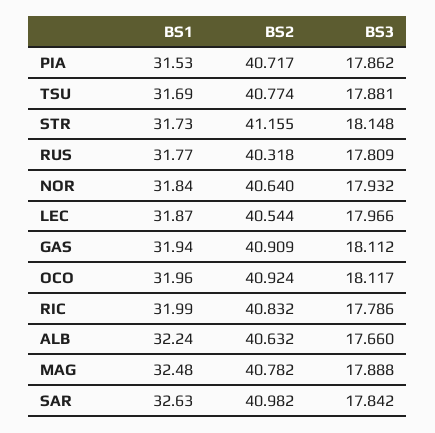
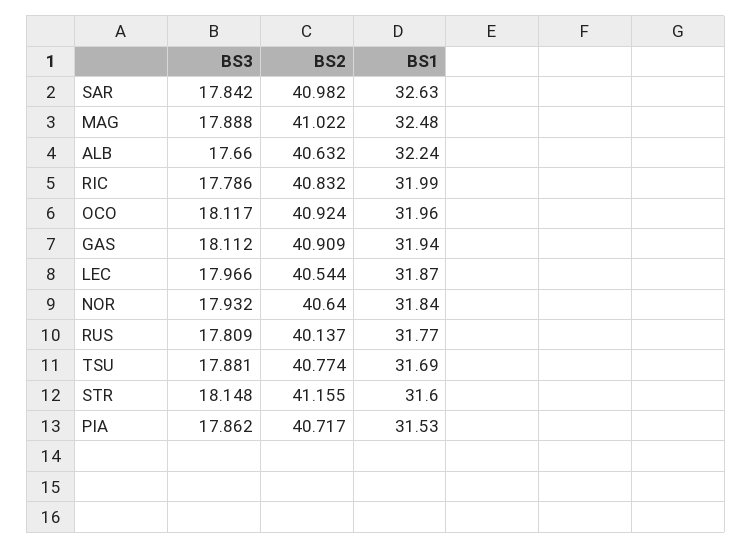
  {
    "BS1": {
      "PIA": 31.53,
      "TSU": 31.69,
-     "STR": 31.73,
+     "STR": 31.6,
      "RUS": 31.77,
      "NOR": 31.84,
      "LEC": 31.87,
      "GAS": 31.94,
      "OCO": 31.96,
      "RIC": 31.99,
      "ALB": 32.24,
      "MAG": 32.48,
      "SAR": 32.63
    },
    "BS2": {
      "PIA": 40.717,
      "TSU": 40.774,
      "STR": 41.155,
-     "RUS": 40.318,
+     "RUS": 40.137,
      "NOR": 40.64,
      "LEC": 40.544,
      "GAS": 40.909,
      "OCO": 40.924,
      "RIC": 40.832,
      "ALB": 40.632,
-     "MAG": 40.782,
+     "MAG": 41.022,
      "SAR": 40.982
    },
    "BS3": {
      "PIA": 17.862,
      "TSU": 17.881,
      "STR": 18.148,
      "RUS": 17.809,
      "NOR": 17.932,
      "LEC": 17.966,
      "GAS": 18.112,
      "OCO": 18.117,
      "RIC": 17.786,
      "ALB": 17.66,
      "MAG": 17.888,
      "SAR": 17.842
    }
  }

